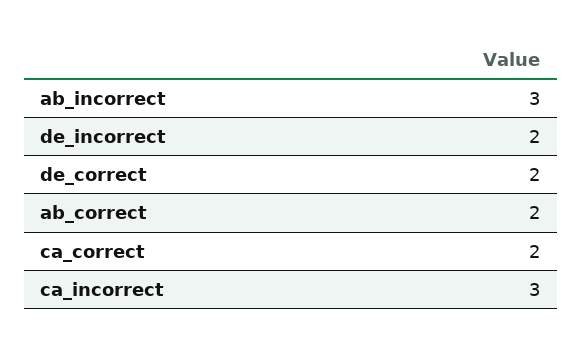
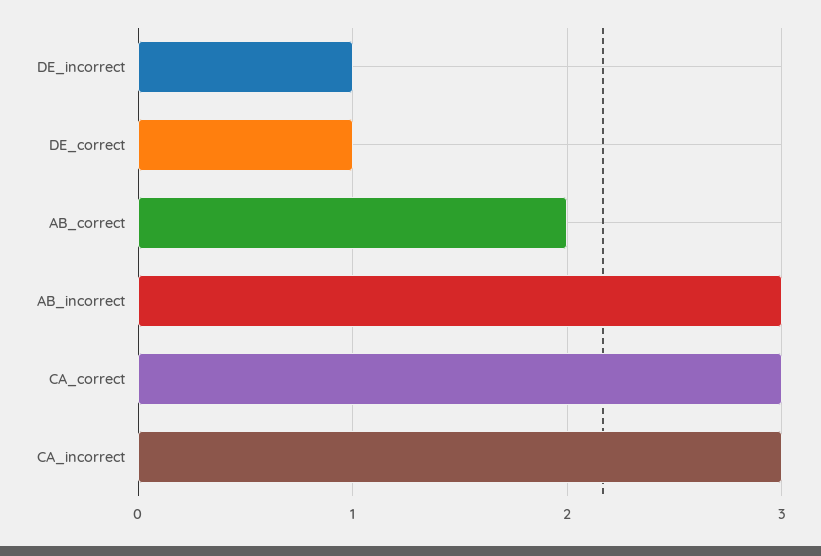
  {
    "ab_incorrect": 3,
-   "de_incorrect": 2,
+   "de_incorrect": 1,
-   "de_correct": 2,
+   "de_correct": 1,
    "ab_correct": 2,
-   "ca_correct": 2,
+   "ca_correct": 3,
    "ca_incorrect": 3
  }

